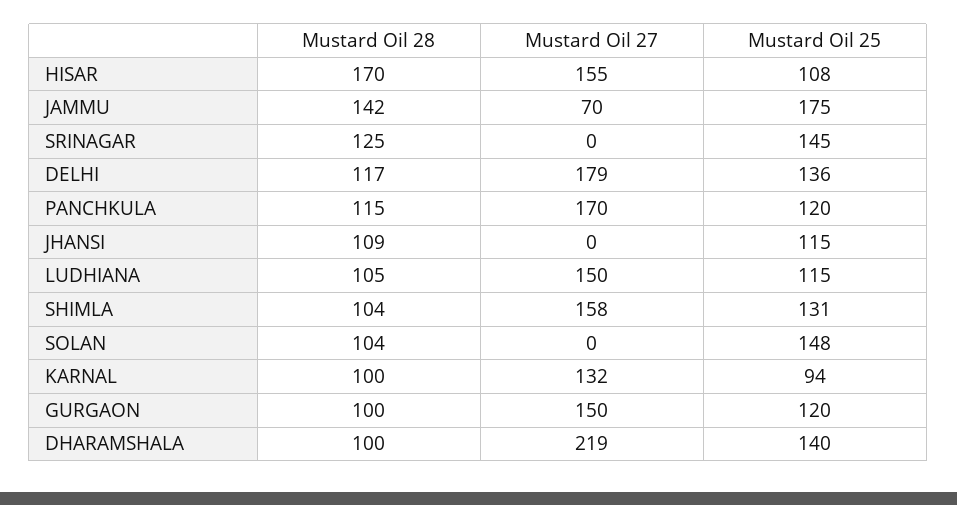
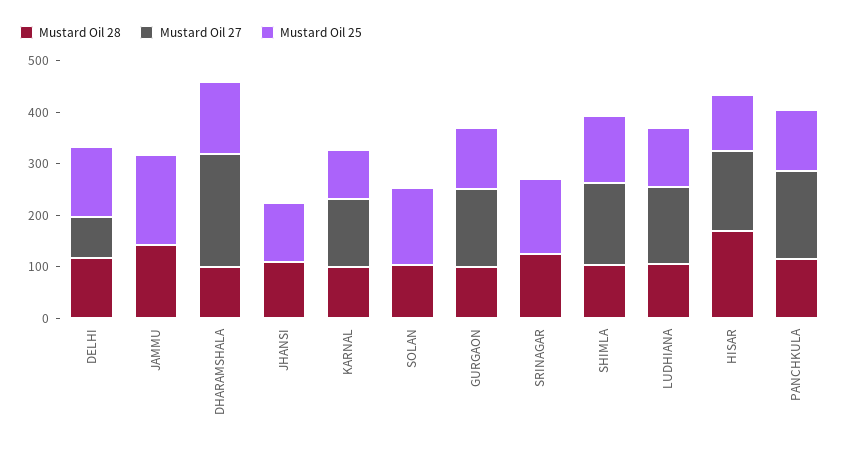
  {
    "Mustard Oil 28": {
      "HISAR": 170,
      "JAMMU": 142,
      "SRINAGAR": 125,
      "DELHI": 117,
      "PANCHKULA": 115,
      "JHANSI": 109,
      "LUDHIANA": 105,
      "SHIMLA": 104,
      "SOLAN": 104,
      "KARNAL": 100,
      "GURGAON": 100,
      "DHARAMSHALA": 100
    },
    "Mustard Oil 27": {
      "HISAR": 155,
-     "JAMMU": 70,
+     "JAMMU": 0,
      "SRINAGAR": 0,
-     "DELHI": 179,
+     "DELHI": 80,
      "PANCHKULA": 170,
      "JHANSI": 0,
      "LUDHIANA": 150,
      "SHIMLA": 158,
      "SOLAN": 0,
      "KARNAL": 132,
      "GURGAON": 150,
      "DHARAMSHALA": 219
    },
    "Mustard Oil 25": {
      "HISAR": 108,
      "JAMMU": 175,
      "SRINAGAR": 145,
      "DELHI": 136,
      "PANCHKULA": 120,
      "JHANSI": 115,
      "LUDHIANA": 115,
      "SHIMLA": 131,
      "SOLAN": 148,
      "KARNAL": 94,
      "GURGAON": 120,
      "DHARAMSHALA": 140
    }
  }

